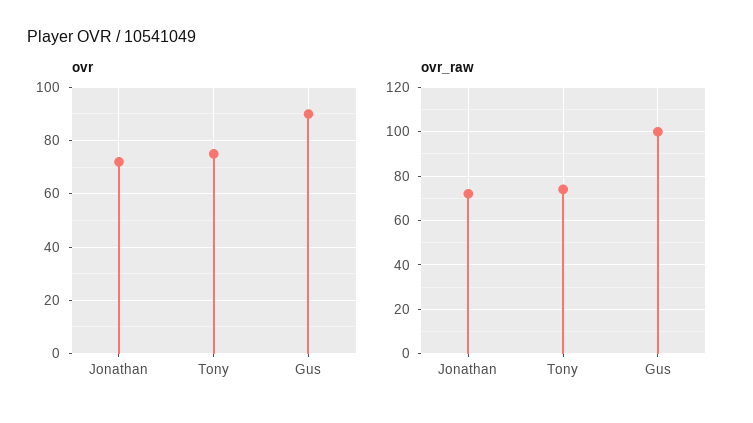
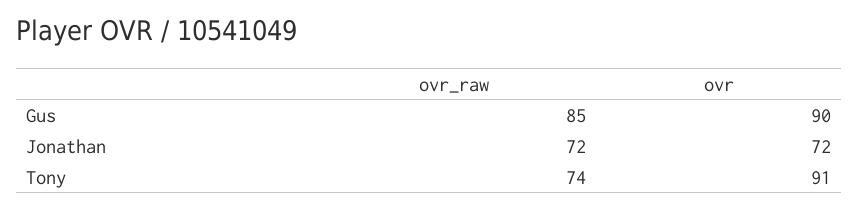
  {
    "ovr": {
      "Jonathan": 72,
-     "Tony": 75,
+     "Tony": 91,
      "Gus": 90
    },
    "ovr_raw": {
      "Jonathan": 72,
      "Tony": 74,
-     "Gus": 100
+     "Gus": 85
    }
  }

